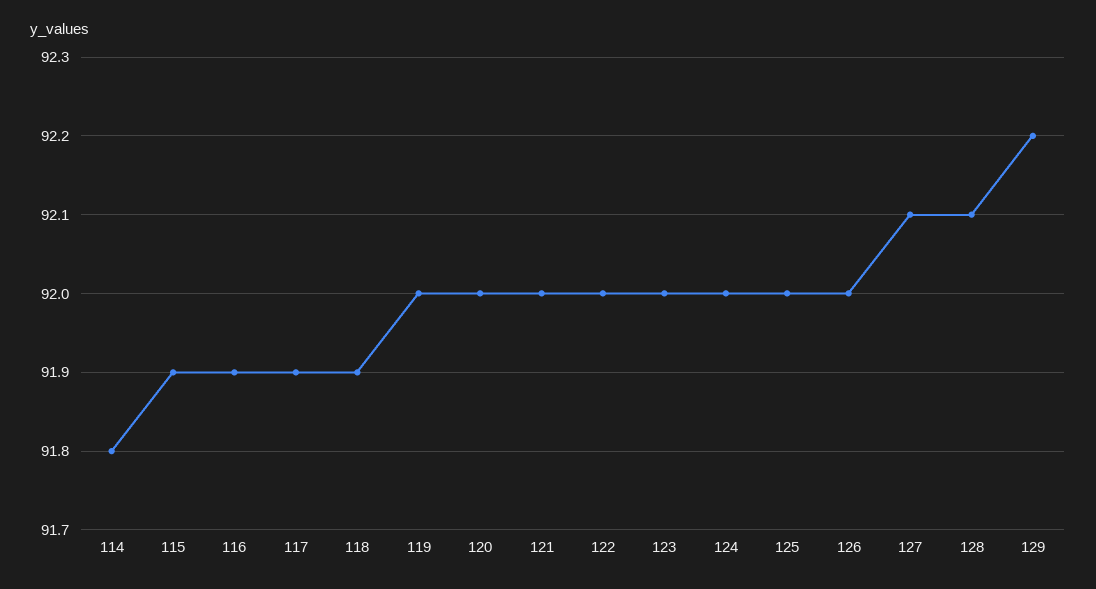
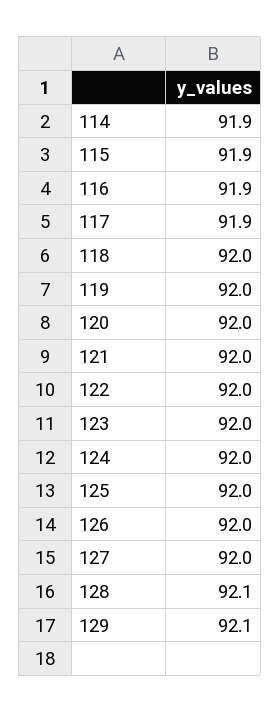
  {
-   "114": 91.8,
+   "114": 91.9,
    "115": 91.9,
    "116": 91.9,
    "117": 91.9,
-   "118": 91.9,
+   "118": 92,
    "119": 92,
    "120": 92,
    "121": 92,
    "122": 92,
    "123": 92,
    "124": 92,
    "125": 92,
    "126": 92,
-   "127": 92.1,
+   "127": 92,
    "128": 92.1,
-   "129": 92.2
+   "129": 92.1
  }

